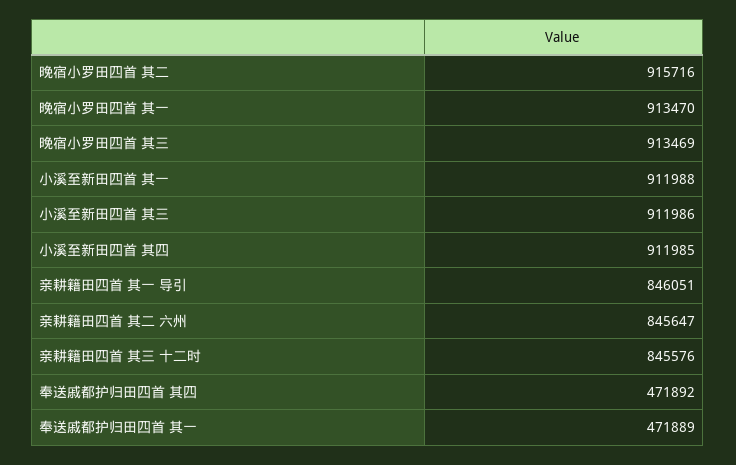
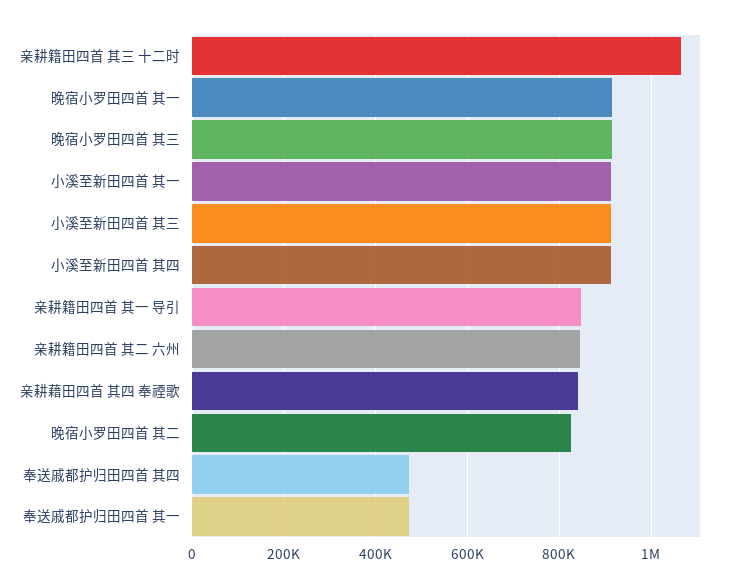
  {
-   "晚宿小罗田四首 其二": 915716,
+   "晚宿小罗田四首 其二": 820000,
    "晚宿小罗田四首 其一": 913470,
    "晚宿小罗田四首 其三": 913469,
    "小溪至新田四首 其一": 911988,
    "小溪至新田四首 其三": 911986,
    "小溪至新田四首 其四": 911985,
    "亲耕籍田四首 其一 导引": 846051,
    "亲耕籍田四首 其二 六州": 845647,
-   "亲耕籍田四首 其三 十二时": 845576,
+   "亲耕籍田四首 其三 十二时": 1060000,
    "奉送戚都护归田四首 其四": 471892,
-   "奉送戚都护归田四首 其一": 471889
+   "奉送戚都护归田四首 其一": 471889,
+   "亲耕藉田四首 其四 奉禋歌": 840000
  }

